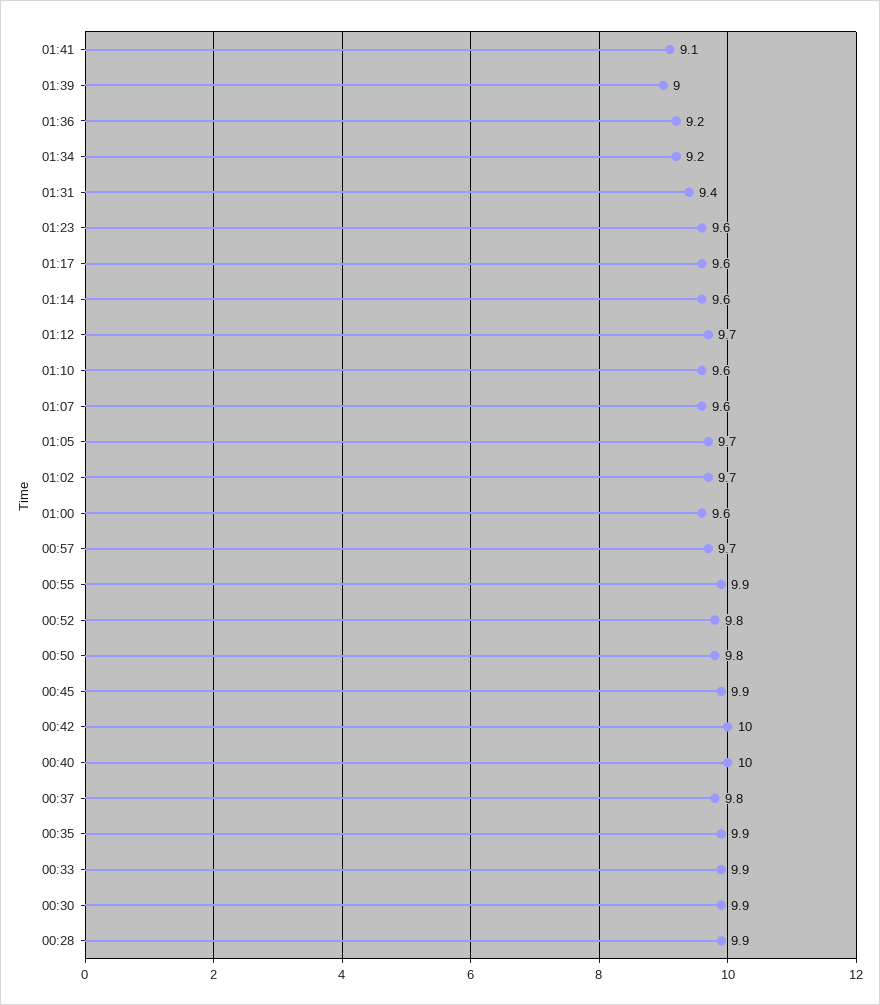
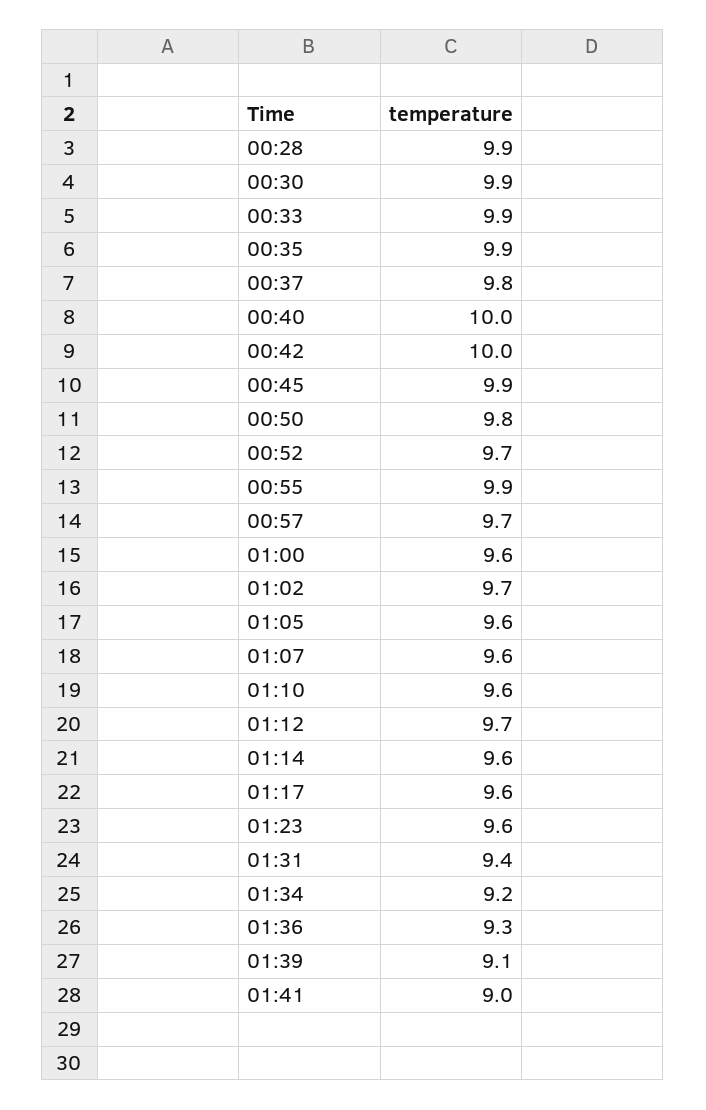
  {
-   "01:41": 9.1,
+   "01:41": 9,
-   "01:39": 9,
+   "01:39": 9.1,
-   "01:36": 9.2,
+   "01:36": 9.3,
    "01:34": 9.2,
    "01:31": 9.4,
    "01:23": 9.6,
    "01:17": 9.6,
    "01:14": 9.6,
    "01:12": 9.7,
    "01:10": 9.6,
    "01:07": 9.6,
-   "01:05": 9.7,
+   "01:05": 9.6,
    "01:02": 9.7,
    "01:00": 9.6,
    "00:57": 9.7,
    "00:55": 9.9,
-   "00:52": 9.8,
+   "00:52": 9.7,
    "00:50": 9.8,
    "00:45": 9.9,
    "00:42": 10,
    "00:40": 10,
    "00:37": 9.8,
    "00:35": 9.9,
    "00:33": 9.9,
    "00:30": 9.9,
    "00:28": 9.9
  }

